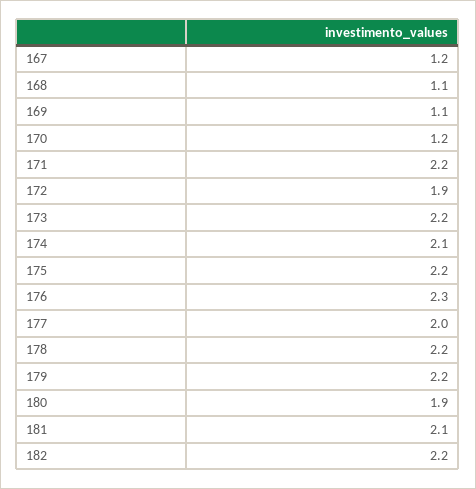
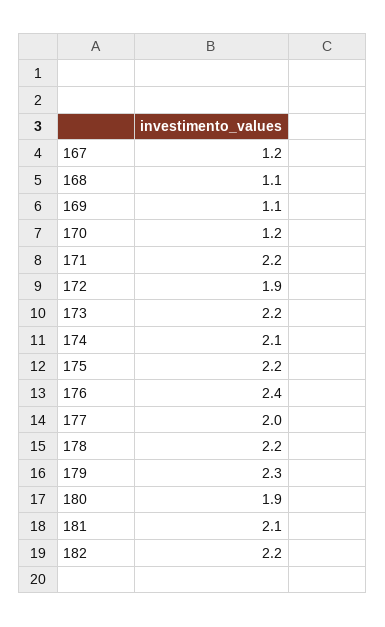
  {
    "167": 1.2,
    "168": 1.1,
    "169": 1.1,
    "170": 1.2,
    "171": 2.2,
    "172": 1.9,
    "173": 2.2,
    "174": 2.1,
    "175": 2.2,
-   "176": 2.3,
+   "176": 2.4,
    "177": 2,
    "178": 2.2,
-   "179": 2.2,
+   "179": 2.3,
    "180": 1.9,
    "181": 2.1,
    "182": 2.2
  }

